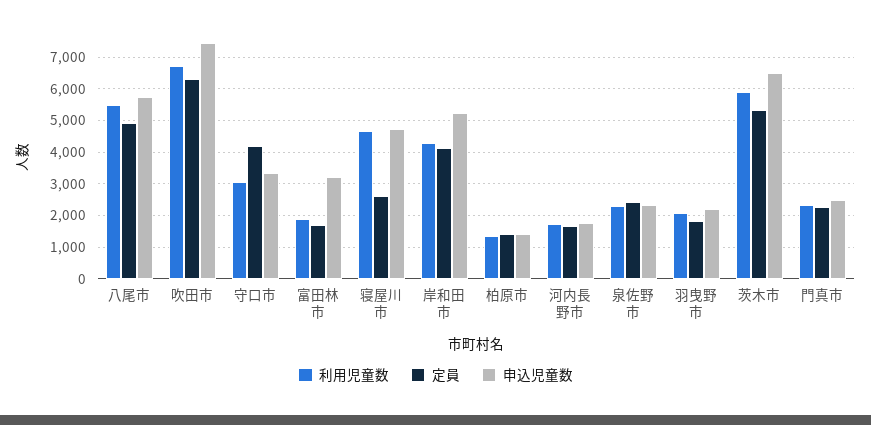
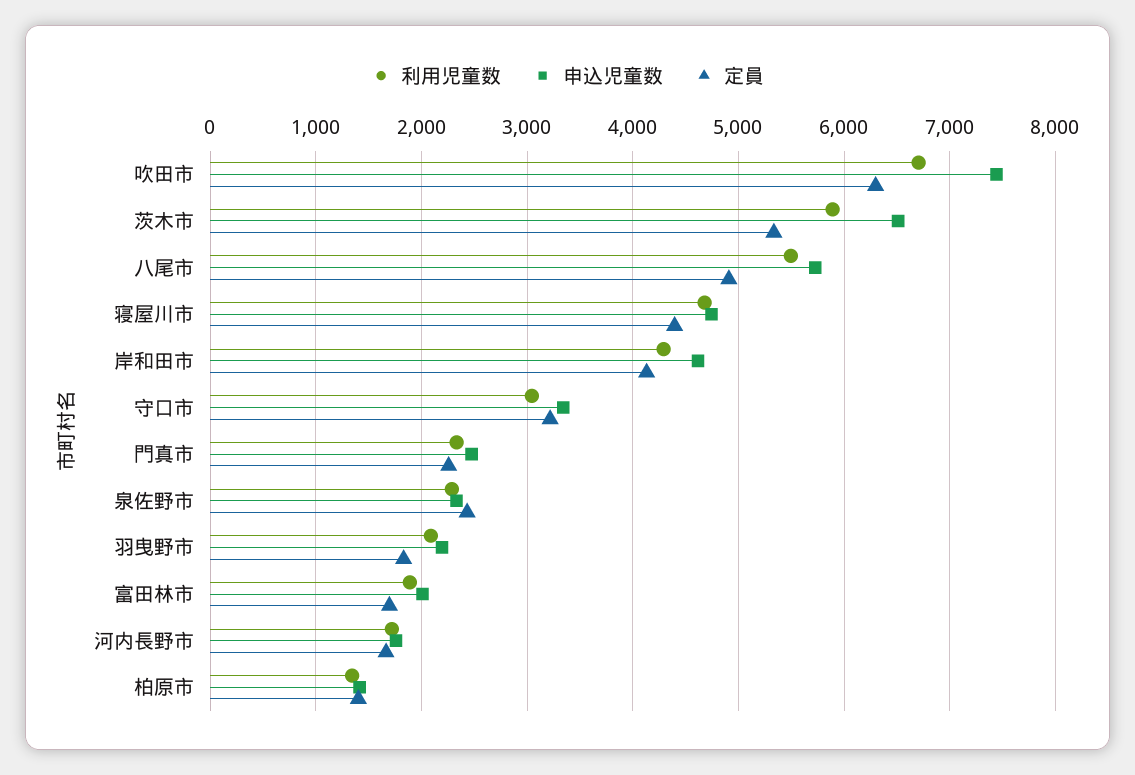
  {
    "利用児童数": {
      "八尾市": 5500,
      "吹田市": 6700,
      "守口市": 3000,
      "富田林市": 1900,
      "寝屋川市": 4700,
      "岸和田市": 4300,
      "柏原市": 1300,
      "河内長野市": 1700,
      "泉佐野市": 2300,
      "羽曳野市": 2100,
      "茨木市": 5900,
      "門真市": 2300
    },
    "定員": {
      "八尾市": 4900,
      "吹田市": 6300,
-     "守口市": 4200,
+     "守口市": 3200,
      "富田林市": 1700,
-     "寝屋川市": 2600,
+     "寝屋川市": 4400,
      "岸和田市": 4100,
      "柏原市": 1400,
      "河内長野市": 1700,
      "泉佐野市": 2400,
      "羽曳野市": 1800,
      "茨木市": 5300,
      "門真市": 2300
    },
    "申込児童数": {
      "八尾市": 5700,
      "吹田市": 7400,
      "守口市": 3300,
-     "富田林市": 3200,
+     "富田林市": 2000,
      "寝屋川市": 4700,
-     "岸和田市": 5200,
+     "岸和田市": 4600,
      "柏原市": 1400,
      "河内長野市": 1800,
      "泉佐野市": 2300,
      "羽曳野市": 2200,
      "茨木市": 6500,
      "門真市": 2500
    }
  }

